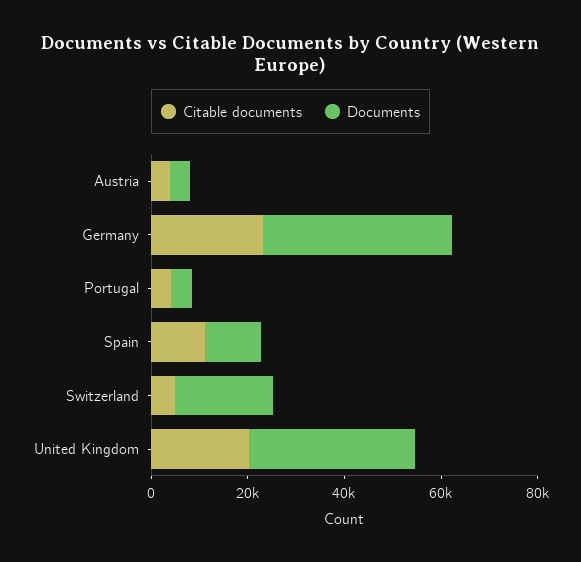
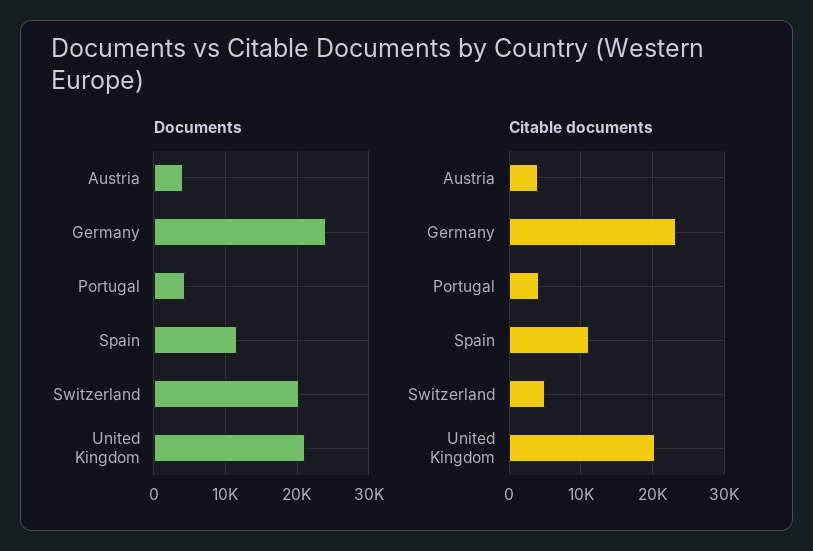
  {
    "Citable documents": {
      "Austria": 4000,
      "Germany": 23000,
      "Portugal": 4000,
      "Spain": 11000,
      "Switzerland": 5000,
      "United Kingdom": 20000
    },
    "Documents": {
      "Austria": 4000,
-     "Germany": 40000,
+     "Germany": 24000,
      "Portugal": 4000,
      "Spain": 12000,
      "Switzerland": 20000,
-     "United Kingdom": 35000
+     "United Kingdom": 21000
    }
  }

